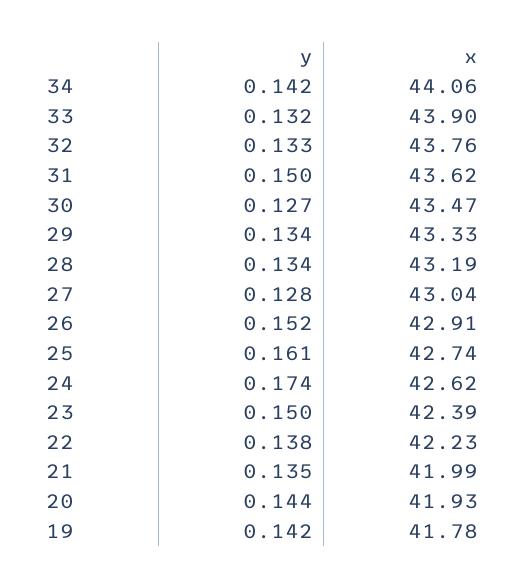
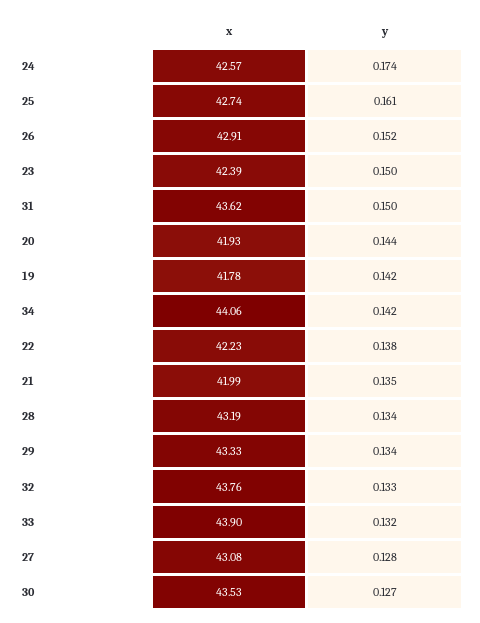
  {
    "y": {
      "34": 0.142,
      "33": 0.132,
      "32": 0.133,
      "31": 0.15,
      "30": 0.127,
      "29": 0.134,
      "28": 0.134,
      "27": 0.128,
      "26": 0.152,
      "25": 0.161,
      "24": 0.174,
      "23": 0.15,
      "22": 0.138,
      "21": 0.135,
      "20": 0.144,
      "19": 0.142
    },
    "x": {
      "34": 44.06,
      "33": 43.9,
      "32": 43.76,
      "31": 43.62,
-     "30": 43.47,
+     "30": 43.53,
      "29": 43.33,
      "28": 43.19,
-     "27": 43.04,
+     "27": 43.08,
      "26": 42.91,
      "25": 42.74,
-     "24": 42.62,
+     "24": 42.57,
      "23": 42.39,
      "22": 42.23,
      "21": 41.99,
      "20": 41.93,
      "19": 41.78
    }
  }

